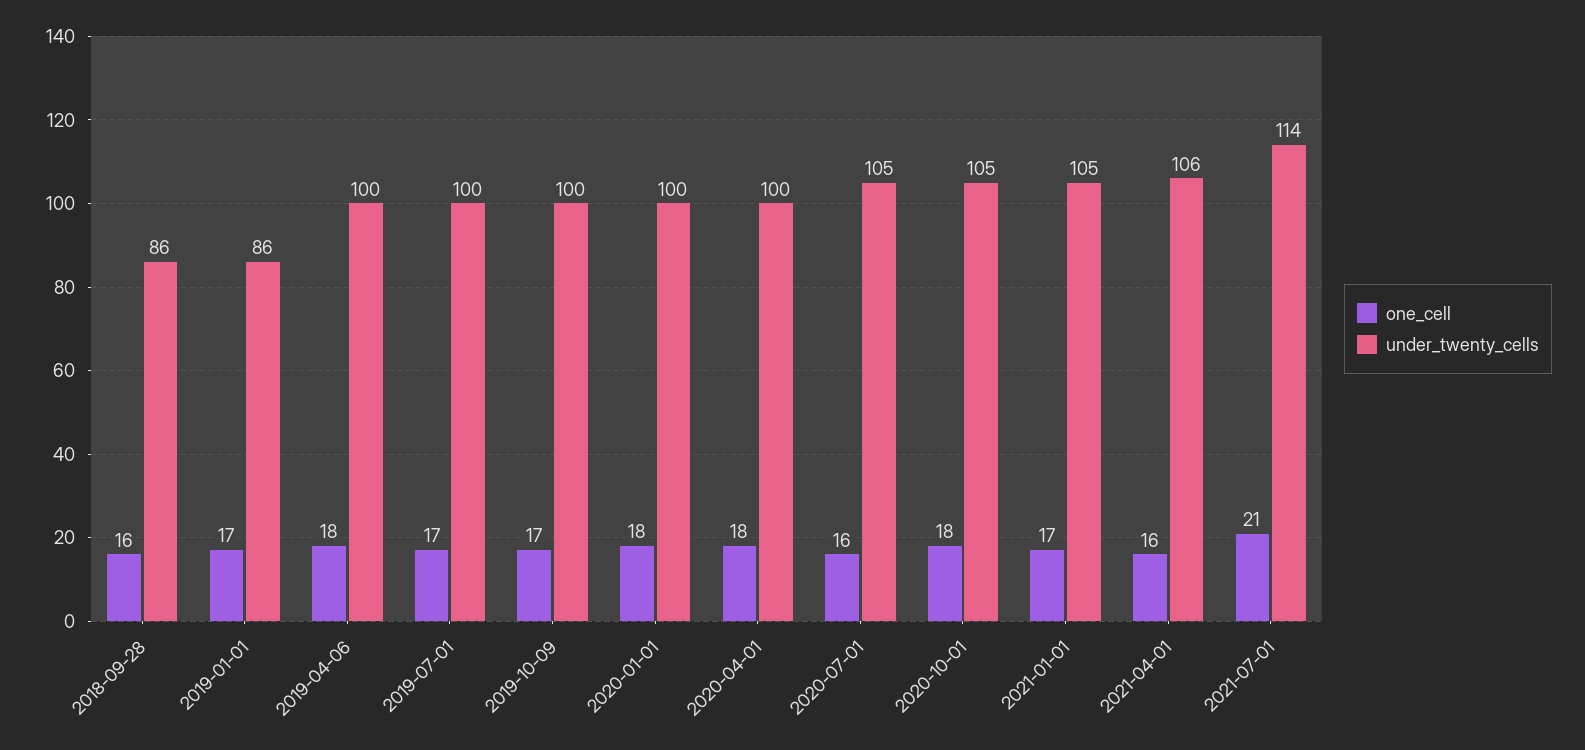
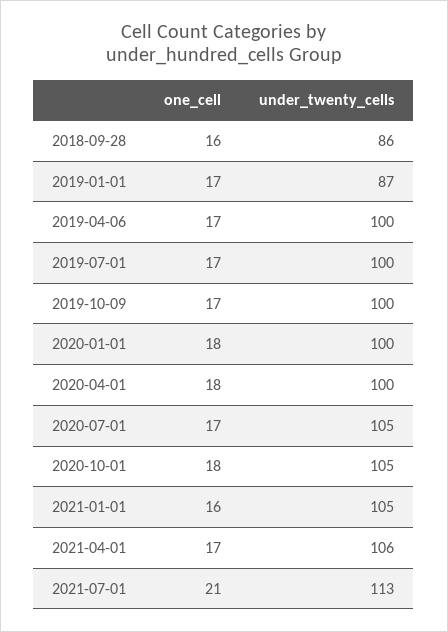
  {
    "one_cell": {
      "2018-09-28": 16,
      "2019-01-01": 17,
-     "2019-04-06": 18,
+     "2019-04-06": 17,
      "2019-07-01": 17,
      "2019-10-09": 17,
      "2020-01-01": 18,
      "2020-04-01": 18,
-     "2020-07-01": 16,
+     "2020-07-01": 17,
      "2020-10-01": 18,
-     "2021-01-01": 17,
+     "2021-01-01": 16,
-     "2021-04-01": 16,
+     "2021-04-01": 17,
      "2021-07-01": 21
    },
    "under_twenty_cells": {
      "2018-09-28": 86,
-     "2019-01-01": 86,
+     "2019-01-01": 87,
      "2019-04-06": 100,
      "2019-07-01": 100,
      "2019-10-09": 100,
      "2020-01-01": 100,
      "2020-04-01": 100,
      "2020-07-01": 105,
      "2020-10-01": 105,
      "2021-01-01": 105,
      "2021-04-01": 106,
-     "2021-07-01": 114
+     "2021-07-01": 113
    }
  }

